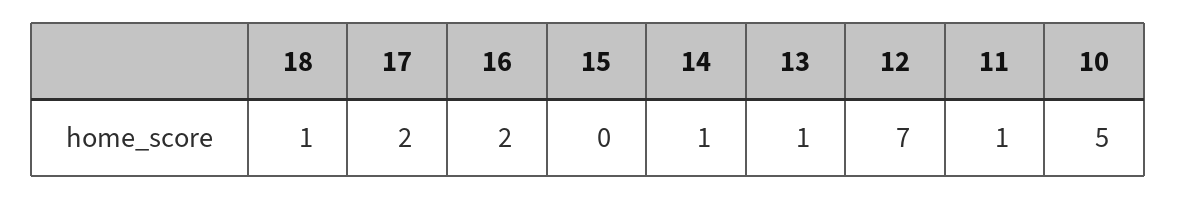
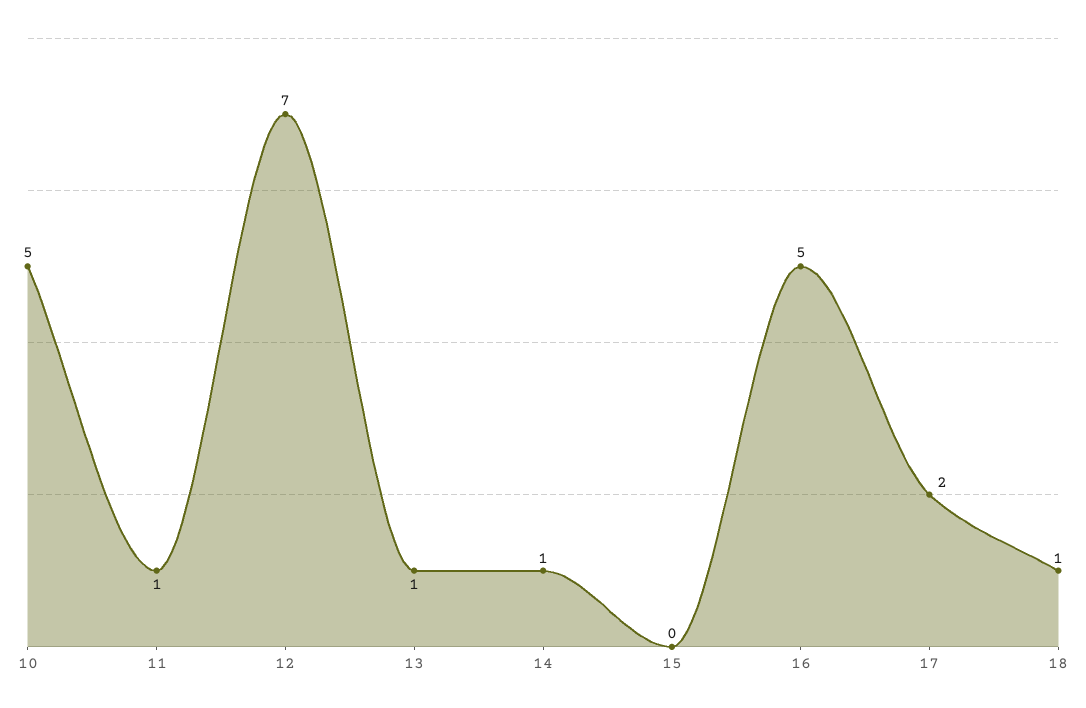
  {
    "18": 1,
    "17": 2,
-   "16": 2,
+   "16": 5,
    "15": 0,
    "14": 1,
    "13": 1,
    "12": 7,
    "11": 1,
    "10": 5
  }

